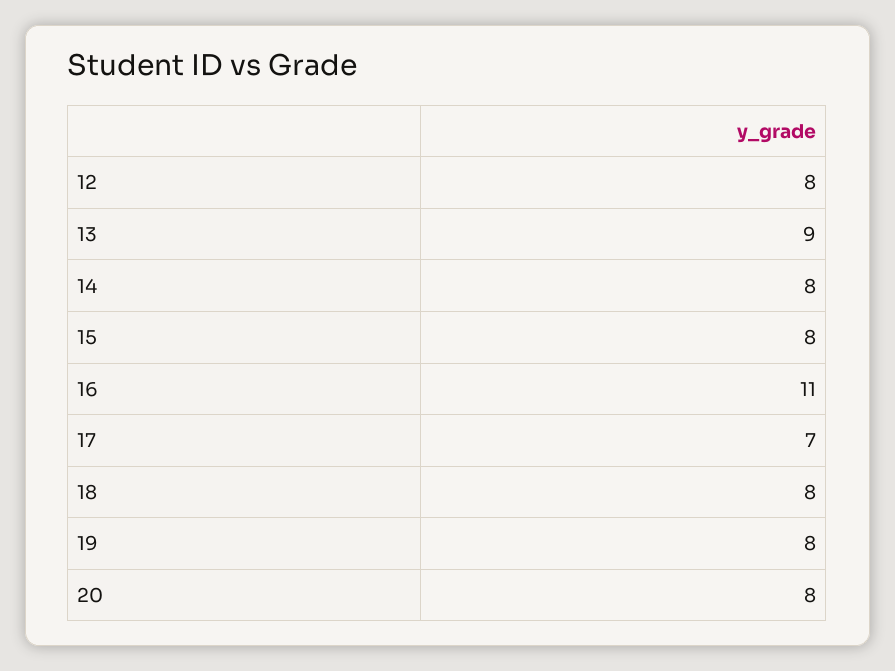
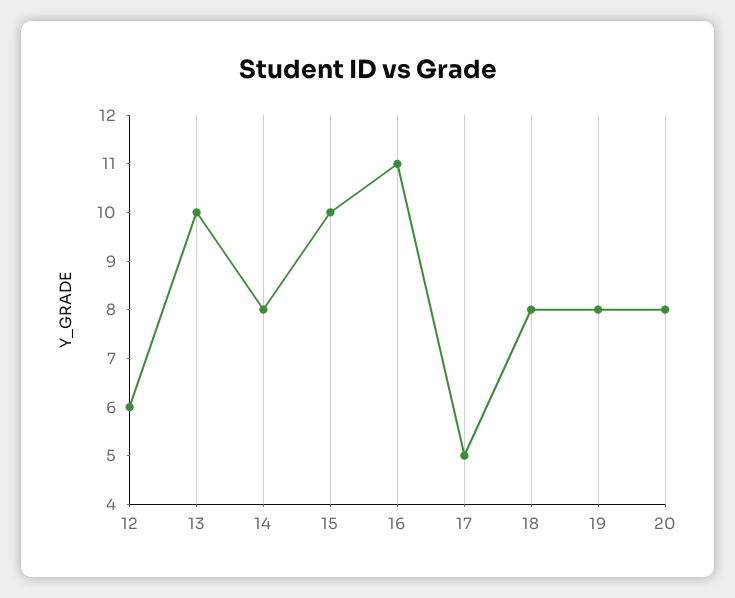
  {
-   "12": 8,
+   "12": 6,
-   "13": 9,
+   "13": 10,
    "14": 8,
-   "15": 8,
+   "15": 10,
    "16": 11,
-   "17": 7,
+   "17": 5,
    "18": 8,
    "19": 8,
    "20": 8
  }

